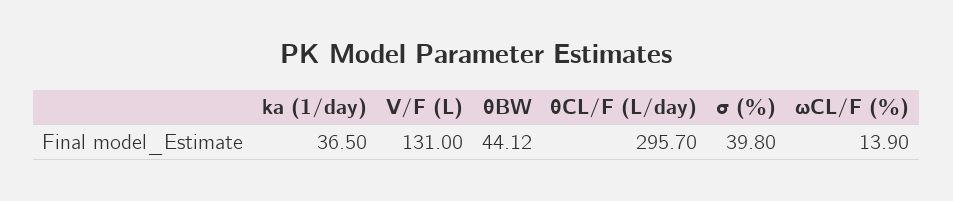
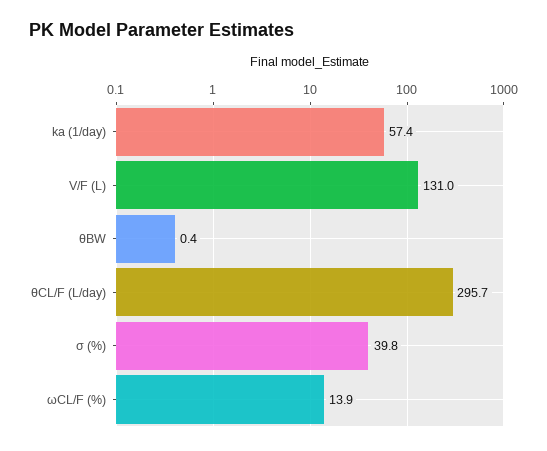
  {
-   "ka (1/day)": 36.5,
+   "ka (1/day)": 57.4,
    "V/F (L)": 131,
-   "θBW": 44.12,
+   "θBW": 0.4,
    "θCL/F (L/day)": 295.7,
    "σ (%)": 39.8,
    "ωCL/F (%)": 13.9
  }

